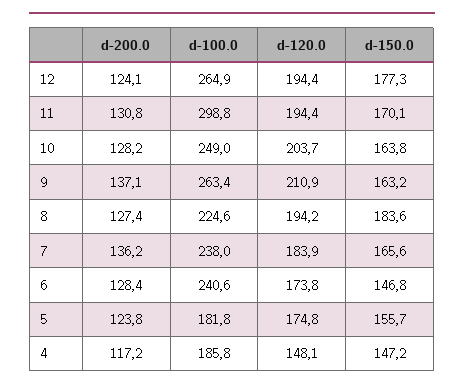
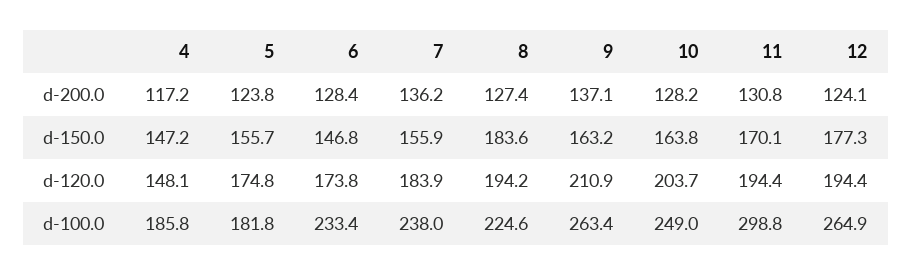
  {
    "d-200.0": {
      "12": 124.1,
      "11": 130.8,
      "10": 128.2,
      "9": 137.1,
      "8": 127.4,
      "7": 136.2,
      "6": 128.4,
      "5": 123.8,
      "4": 117.2
    },
    "d-100.0": {
      "12": 264.9,
      "11": 298.8,
      "10": 249,
      "9": 263.4,
      "8": 224.6,
      "7": 238,
-     "6": 240.6,
+     "6": 233.4,
      "5": 181.8,
      "4": 185.8
    },
    "d-120.0": {
      "12": 194.4,
      "11": 194.4,
      "10": 203.7,
      "9": 210.9,
      "8": 194.2,
      "7": 183.9,
      "6": 173.8,
      "5": 174.8,
      "4": 148.1
    },
    "d-150.0": {
      "12": 177.3,
      "11": 170.1,
      "10": 163.8,
      "9": 163.2,
      "8": 183.6,
-     "7": 165.6,
+     "7": 155.9,
      "6": 146.8,
      "5": 155.7,
      "4": 147.2
    }
  }

